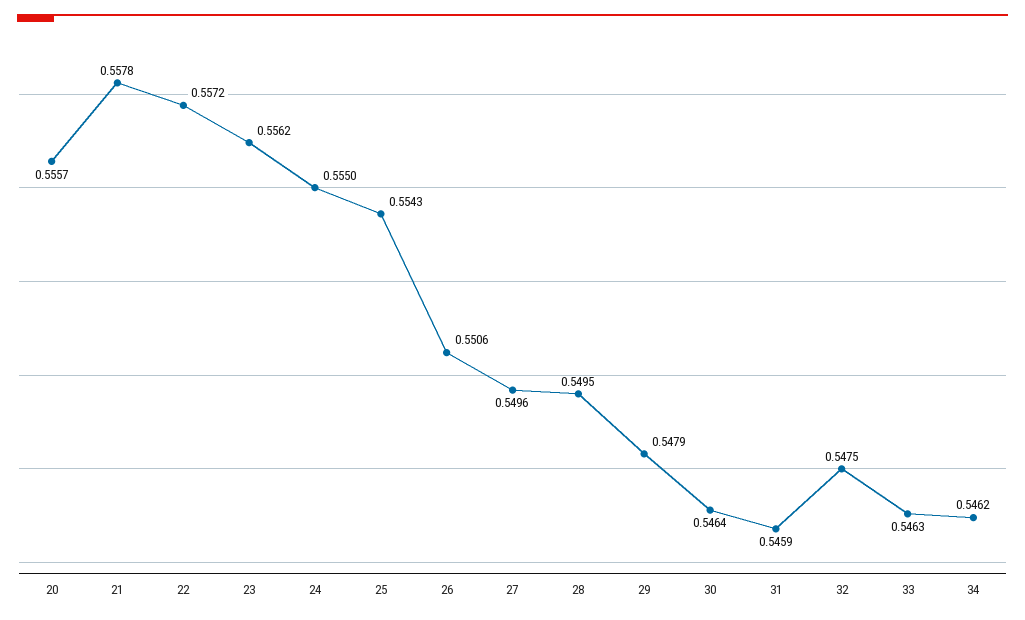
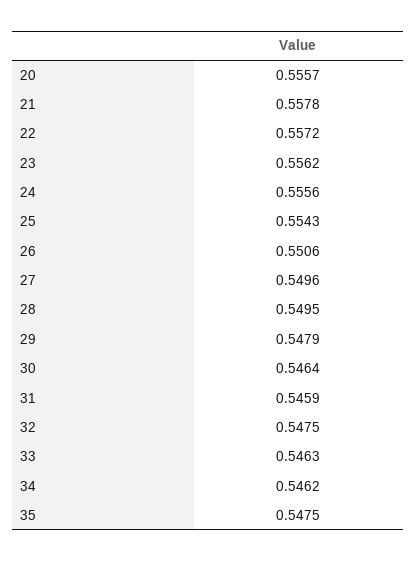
  {
    "20": 0.5557,
    "21": 0.5578,
    "22": 0.5572,
    "23": 0.5562,
-   "24": 0.555,
+   "24": 0.5556,
    "25": 0.5543,
    "26": 0.5506,
    "27": 0.5496,
    "28": 0.5495,
    "29": 0.5479,
    "30": 0.5464,
    "31": 0.5459,
    "32": 0.5475,
    "33": 0.5463,
-   "34": 0.5462
+   "34": 0.5462,
+   "35": 0.5475
  }

